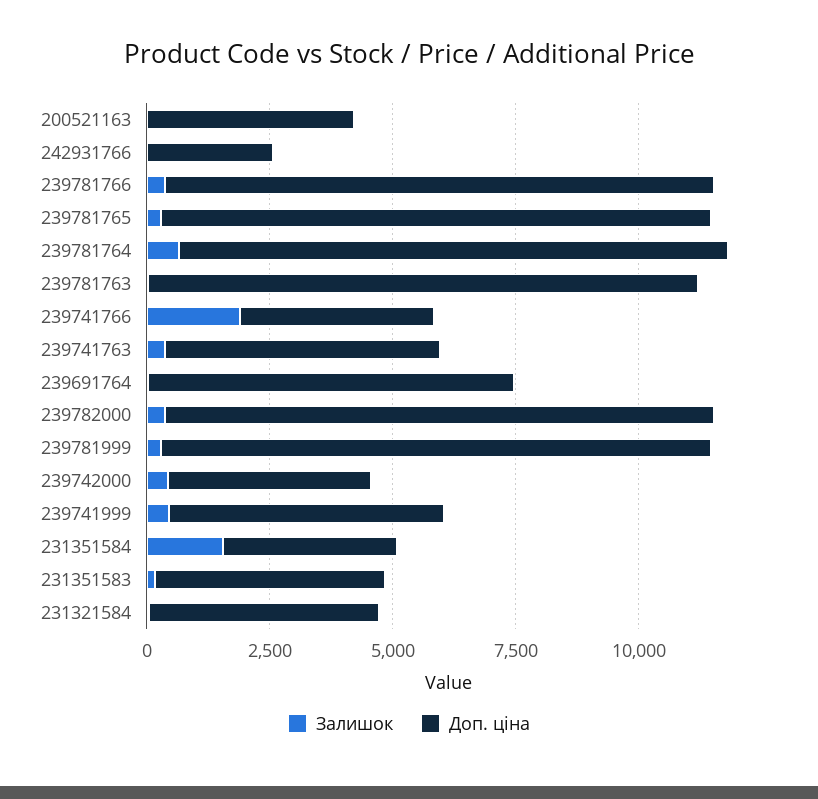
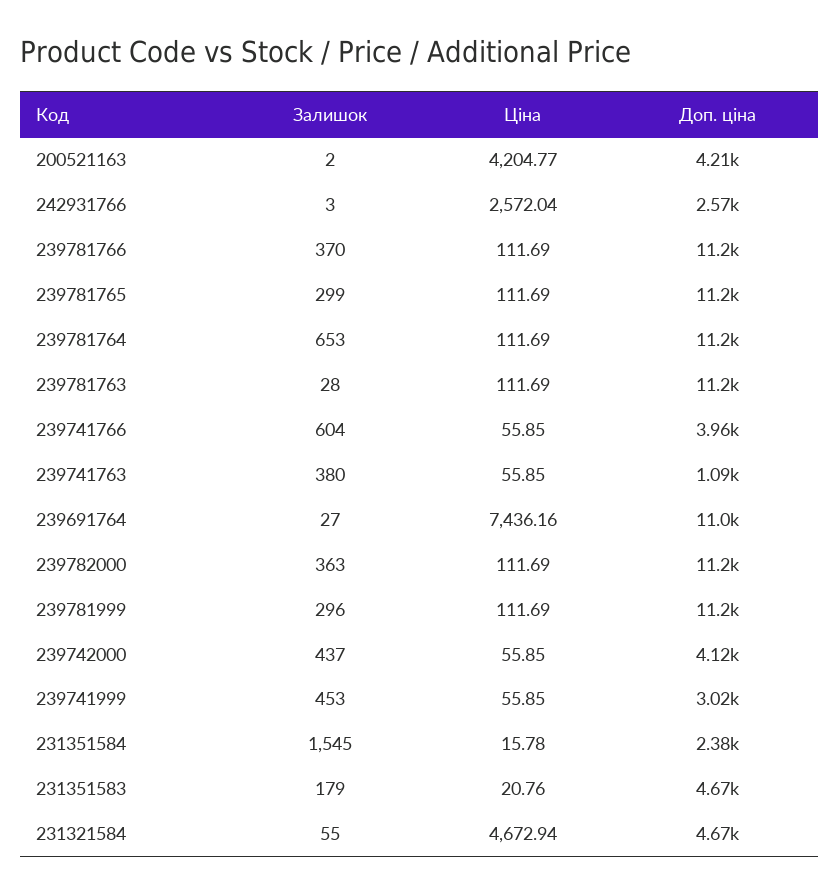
  {
    "Залишок": {
      "200521163": 2,
      "242931766": 3,
      "239781766": 370,
      "239781765": 299,
      "239781764": 653,
      "239781763": 28,
-     "239741766": 2000,
+     "239741766": 604,
      "239741763": 380,
      "239691764": 27,
      "239782000": 363,
      "239781999": 296,
      "239742000": 437,
      "239741999": 453,
      "231351584": 1545,
      "231351583": 179,
      "231321584": 55
    },
    "Доп. ціна": {
      "200521163": 4210,
      "242931766": 2570,
      "239781766": 11200,
      "239781765": 11200,
      "239781764": 11200,
      "239781763": 11200,
      "239741766": 3960,
-     "239741763": 5500,
+     "239741763": 1090,
-     "239691764": 7500,
+     "239691764": 11000,
      "239782000": 11200,
      "239781999": 11200,
      "239742000": 4120,
-     "239741999": 5500,
+     "239741999": 3020,
-     "231351584": 3500,
+     "231351584": 2380,
      "231351583": 4670,
      "231321584": 4670
-   }
+   },
+   "Ціна": {
+     "200521163": 4204.77,
+     "242931766": 2572.04,
+     "239781766": 111.69,
+     "239781765": 111.69,
+     "239781764": 111.69,
+     "239781763": 111.69,
+     "239741766": 55.85,
+     "239741763": 55.85,
+     "239691764": 7436.16,
+     "239782000": 111.69,
+     "239781999": 111.69,
+     "239742000": 55.85,
+     "239741999": 55.85,
+     "231351584": 15.78,
+     "231351583": 20.76,
+     "231321584": 4672.94
+   }
  }

